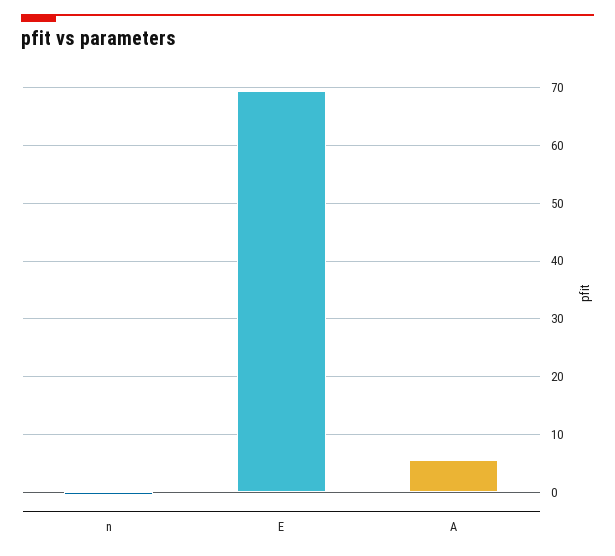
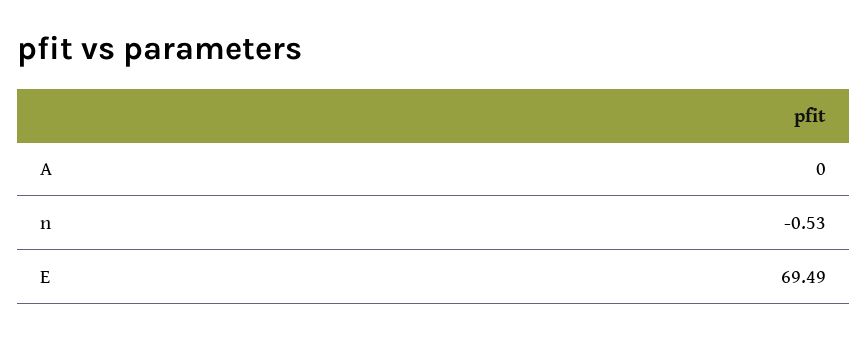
  {
    "n": -0.53,
    "E": 69.49,
-   "A": 6
+   "A": 0
  }

